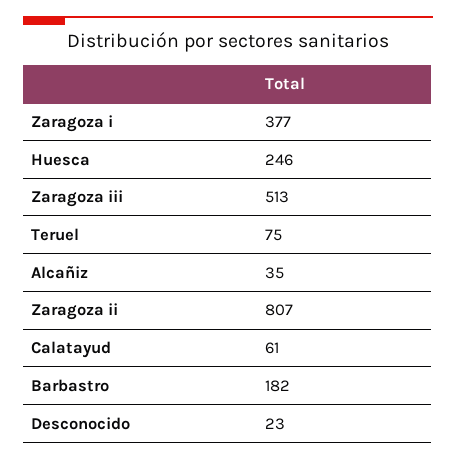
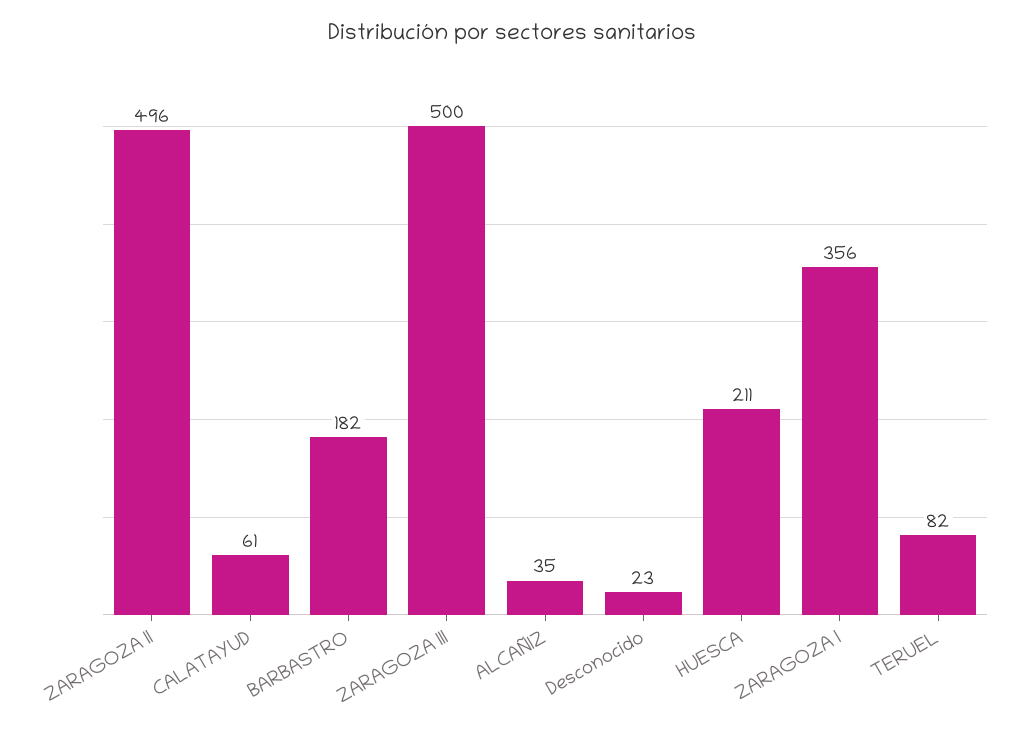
  {
-   "Zaragoza i": 377,
+   "Zaragoza i": 356,
-   "Huesca": 246,
+   "Huesca": 211,
-   "Zaragoza iii": 513,
+   "Zaragoza iii": 500,
-   "Teruel": 75,
+   "Teruel": 82,
    "Alcañiz": 35,
-   "Zaragoza ii": 807,
+   "Zaragoza ii": 496,
    "Calatayud": 61,
    "Barbastro": 182,
    "Desconocido": 23
  }

